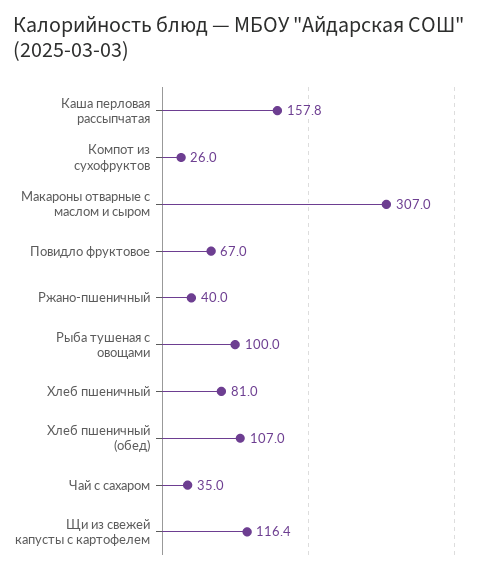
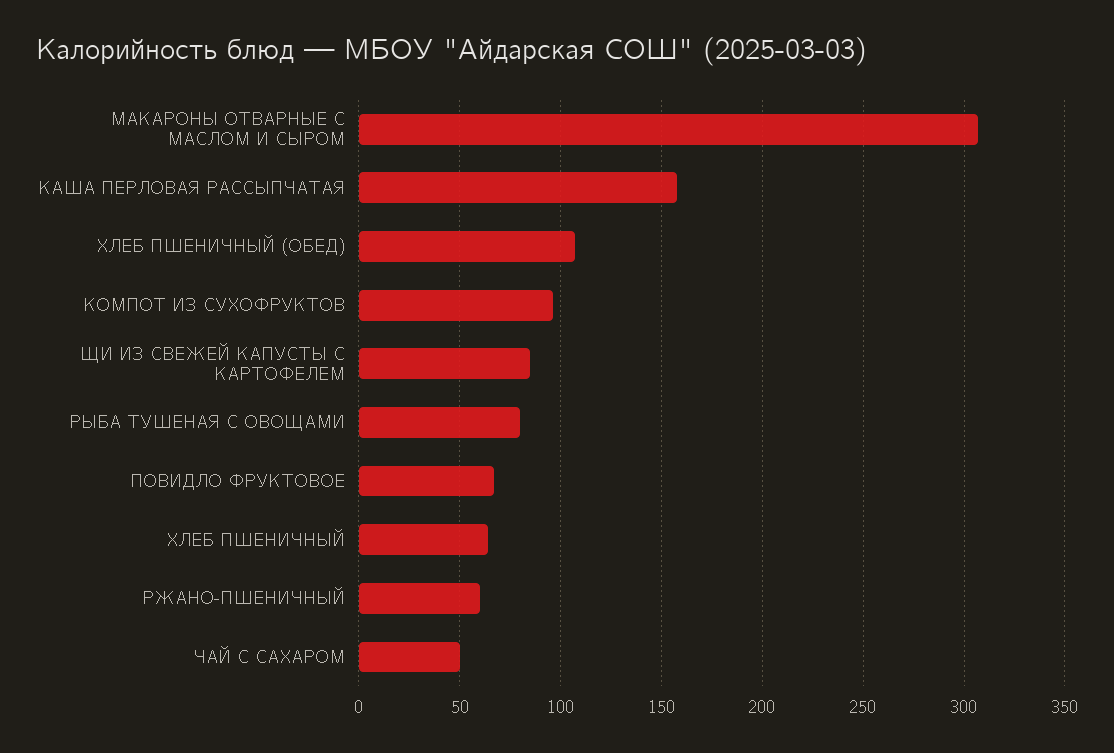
  {
    "Каша перловая рассыпчатая": 157.8,
-   "Компот из сухофруктов": 26,
+   "Компот из сухофруктов": 95,
    "Макароны отварные с маслом и сыром": 307,
    "Повидло фруктовое": 67,
-   "Ржано-пшеничный": 40,
+   "Ржано-пшеничный": 60,
-   "Рыба тушеная с овощами": 100,
+   "Рыба тушеная с овощами": 80,
-   "Хлеб пшеничный": 81,
+   "Хлеб пшеничный": 65,
    "Хлеб пшеничный (обед)": 107,
-   "Чай с сахаром": 35,
+   "Чай с сахаром": 50,
-   "Щи из свежей капусты с картофелем": 116.4
+   "Щи из свежей капусты с картофелем": 85
  }

